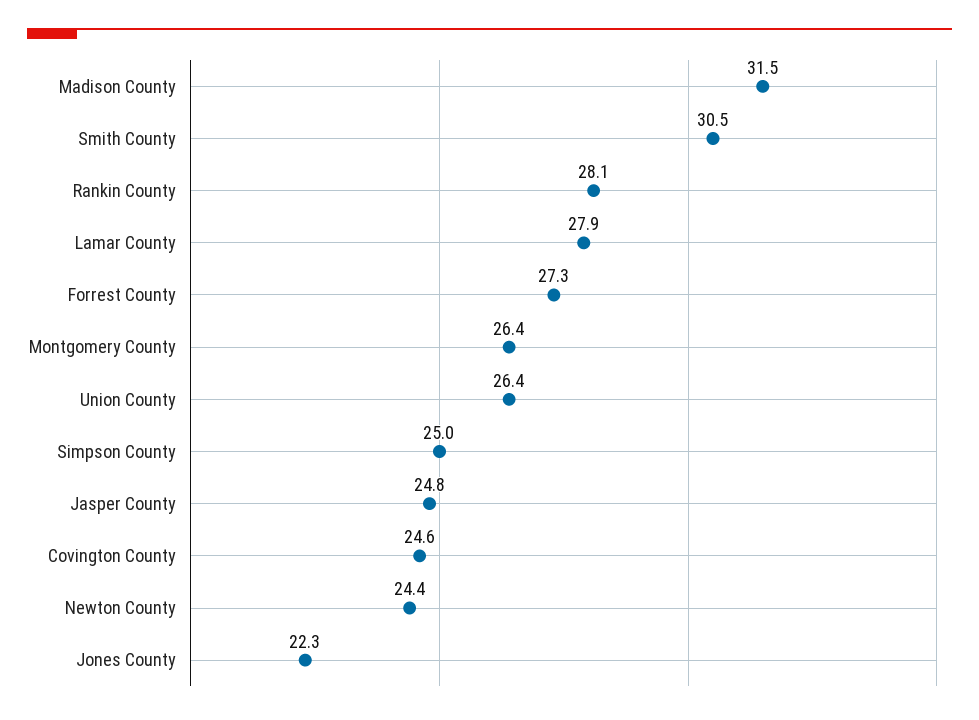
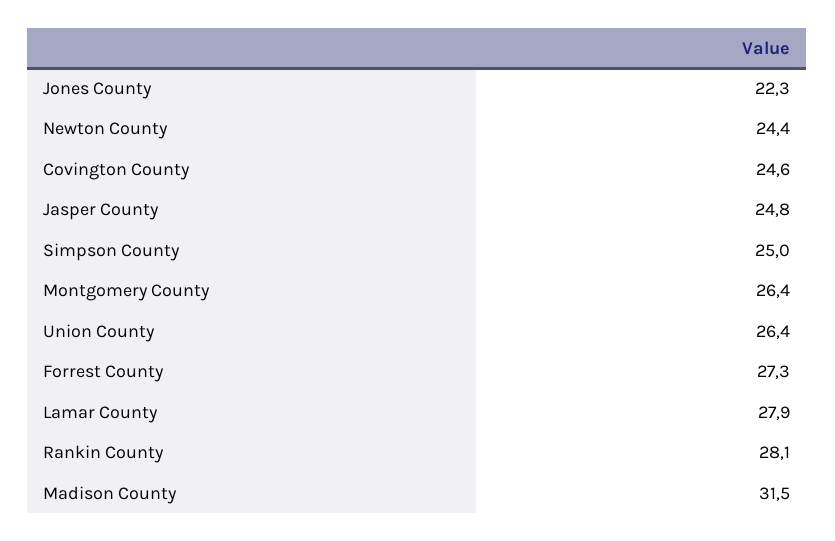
  {
    "Madison County": 31.5,
-   "Smith County": 30.5,
    "Rankin County": 28.1,
    "Lamar County": 27.9,
    "Forrest County": 27.3,
    "Montgomery County": 26.4,
    "Union County": 26.4,
    "Simpson County": 25,
    "Jasper County": 24.8,
    "Covington County": 24.6,
    "Newton County": 24.4,
    "Jones County": 22.3
  }

